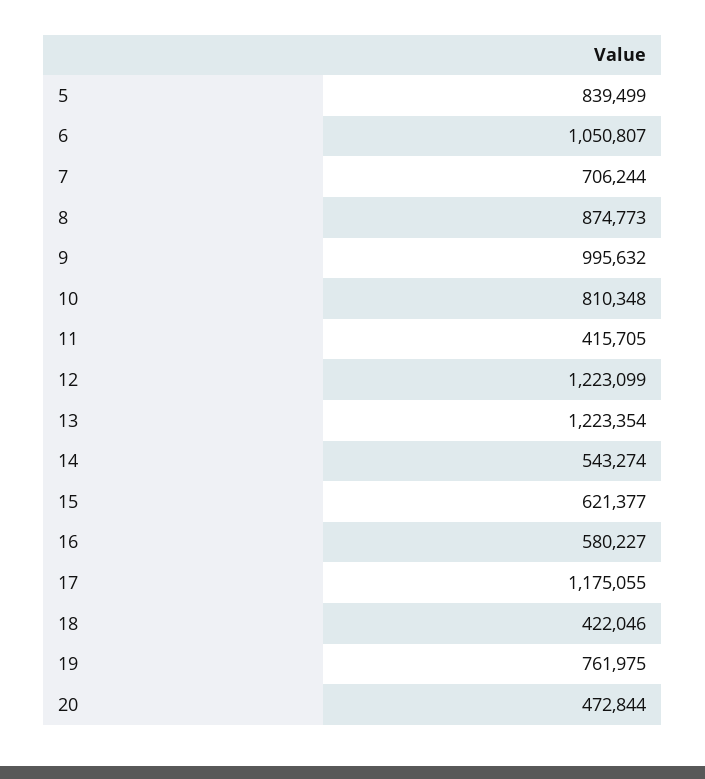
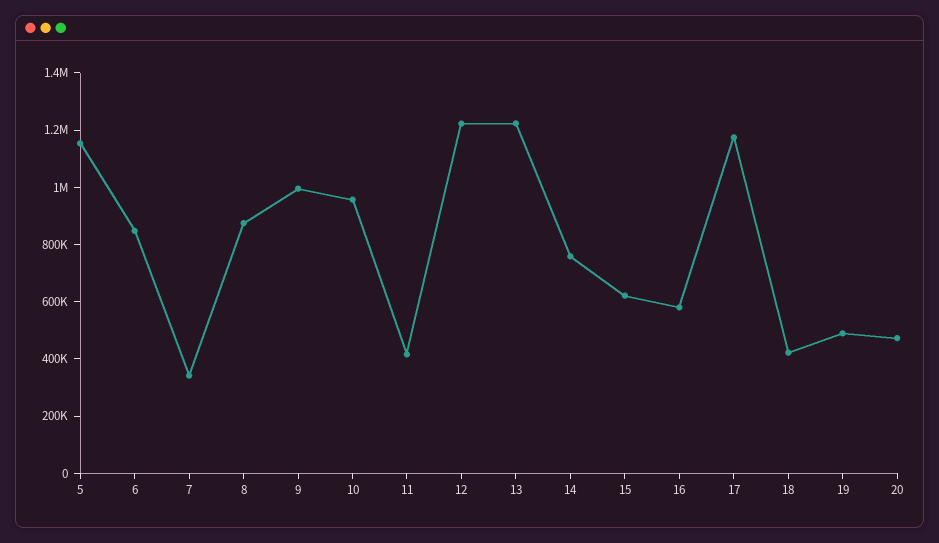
  {
-   "5": 839499,
+   "5": 1150000,
-   "6": 1050807,
+   "6": 850000,
-   "7": 706244,
+   "7": 350000,
    "8": 874773,
    "9": 995632,
-   "10": 810348,
+   "10": 950000,
    "11": 415705,
    "12": 1223099,
    "13": 1223354,
-   "14": 543274,
+   "14": 750000,
    "15": 621377,
    "16": 580227,
    "17": 1175055,
    "18": 422046,
-   "19": 761975,
+   "19": 500000,
    "20": 472844
  }

